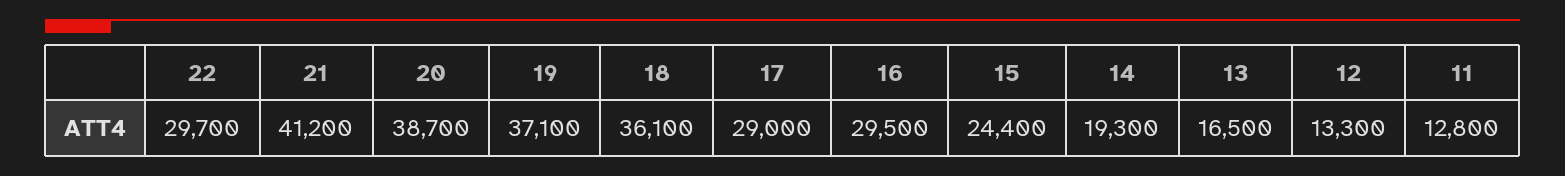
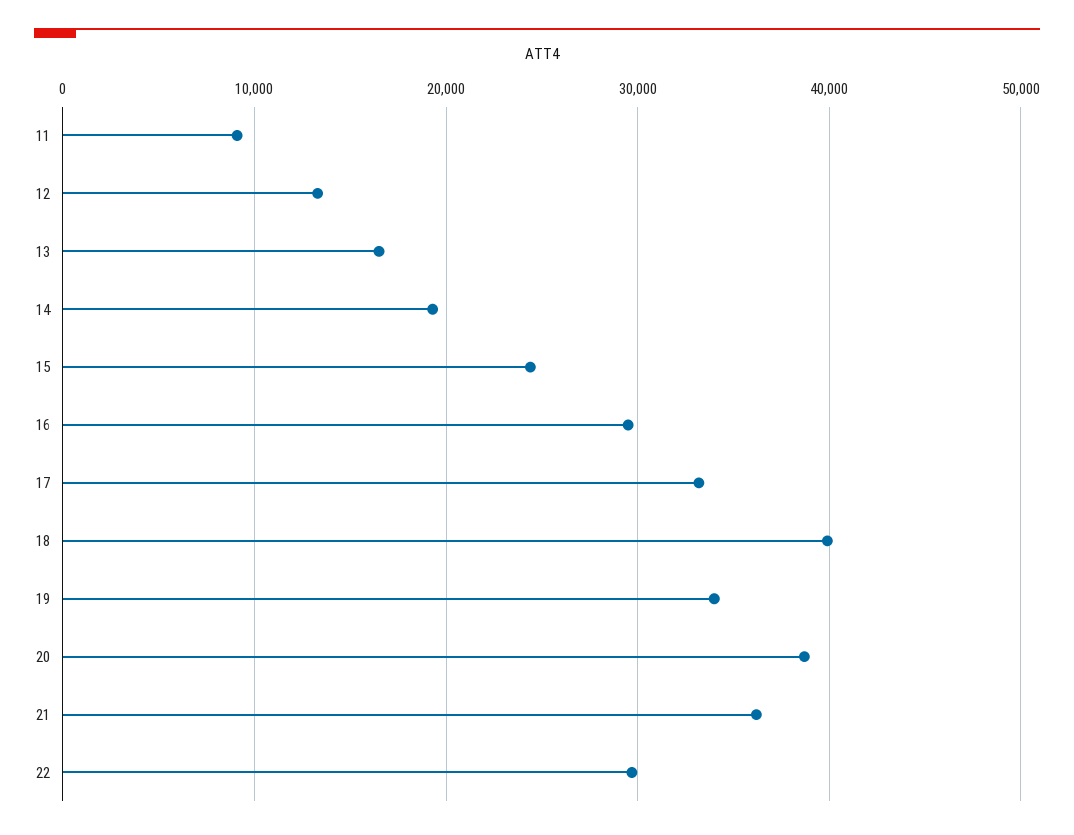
  {
    "22": 29700,
-   "21": 41200,
+   "21": 36000,
    "20": 38700,
-   "19": 37100,
+   "19": 34000,
-   "18": 36100,
+   "18": 40000,
-   "17": 29000,
+   "17": 33000,
    "16": 29500,
    "15": 24400,
    "14": 19300,
    "13": 16500,
    "12": 13300,
-   "11": 12800
+   "11": 9000
  }

